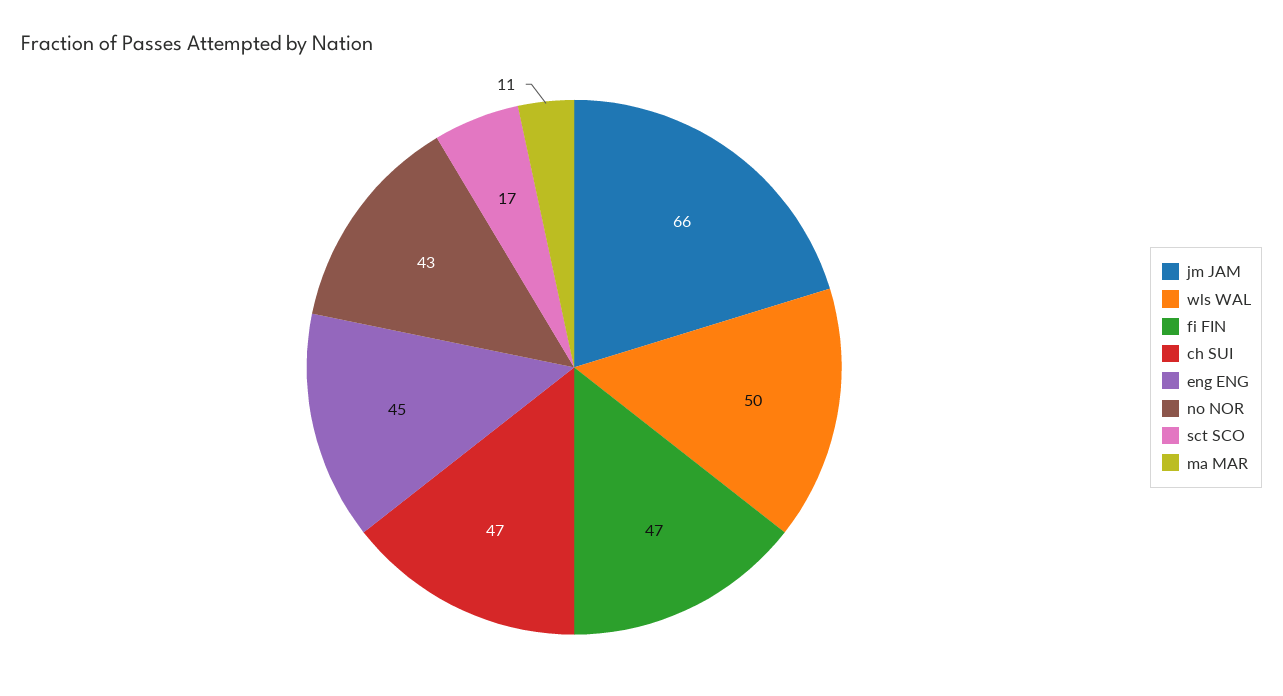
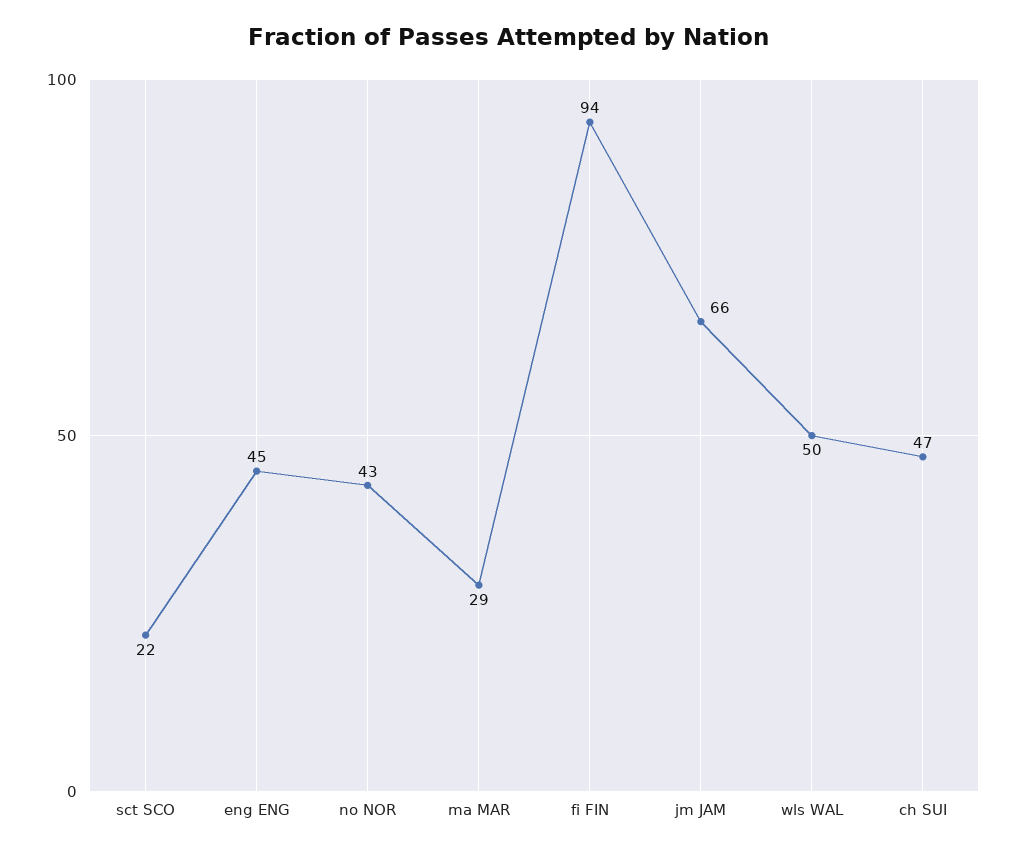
  {
    "jm JAM": 66,
    "wls WAL": 50,
-   "fi FIN": 47,
+   "fi FIN": 94,
    "ch SUI": 47,
    "eng ENG": 45,
    "no NOR": 43,
-   "sct SCO": 17,
+   "sct SCO": 22,
-   "ma MAR": 11
+   "ma MAR": 29
  }

